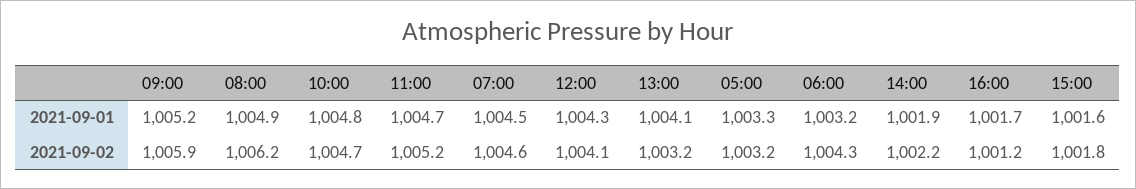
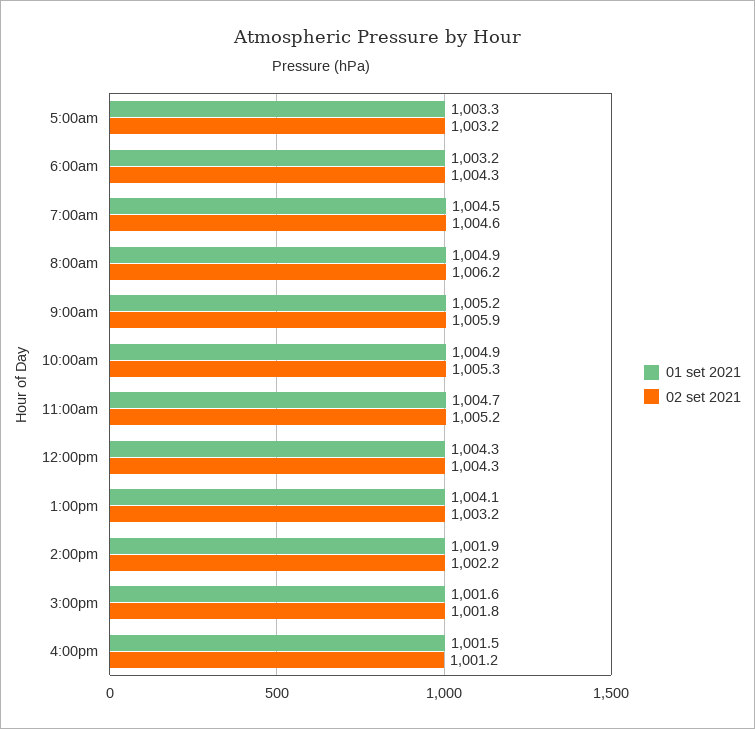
  {
    "2021-09-01": {
      "09:00": 1005.2,
      "08:00": 1004.9,
-     "10:00": 1004.8,
+     "10:00": 1004.9,
      "11:00": 1004.7,
      "07:00": 1004.5,
      "12:00": 1004.3,
      "13:00": 1004.1,
      "05:00": 1003.3,
      "06:00": 1003.2,
      "14:00": 1001.9,
-     "16:00": 1001.7,
+     "16:00": 1001.5,
      "15:00": 1001.6
    },
    "2021-09-02": {
      "09:00": 1005.9,
      "08:00": 1006.2,
-     "10:00": 1004.7,
+     "10:00": 1005.3,
      "11:00": 1005.2,
      "07:00": 1004.6,
-     "12:00": 1004.1,
+     "12:00": 1004.3,
      "13:00": 1003.2,
      "05:00": 1003.2,
      "06:00": 1004.3,
      "14:00": 1002.2,
      "16:00": 1001.2,
      "15:00": 1001.8
    }
  }

